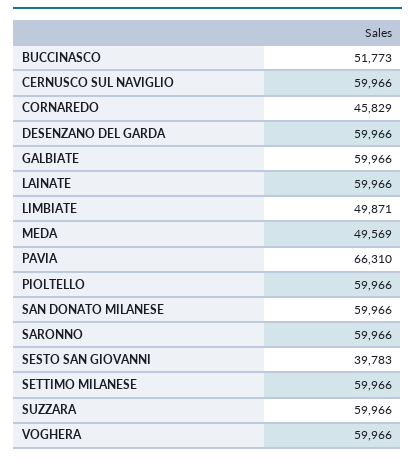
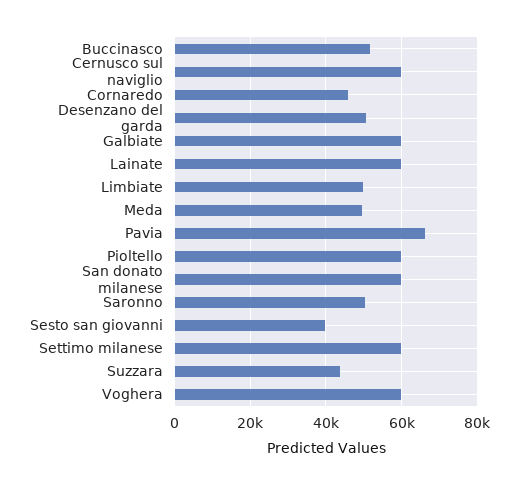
  {
    "BUCCINASCO": 51773,
    "CERNUSCO SUL NAVIGLIO": 59966,
    "CORNAREDO": 45829,
-   "DESENZANO DEL GARDA": 59966,
+   "DESENZANO DEL GARDA": 50000,
    "GALBIATE": 59966,
    "LAINATE": 59966,
    "LIMBIATE": 49871,
    "MEDA": 49569,
    "PAVIA": 66310,
    "PIOLTELLO": 59966,
    "SAN DONATO MILANESE": 59966,
-   "SARONNO": 59966,
+   "SARONNO": 50000,
    "SESTO SAN GIOVANNI": 39783,
    "SETTIMO MILANESE": 59966,
-   "SUZZARA": 59966,
+   "SUZZARA": 44000,
    "VOGHERA": 59966
  }

